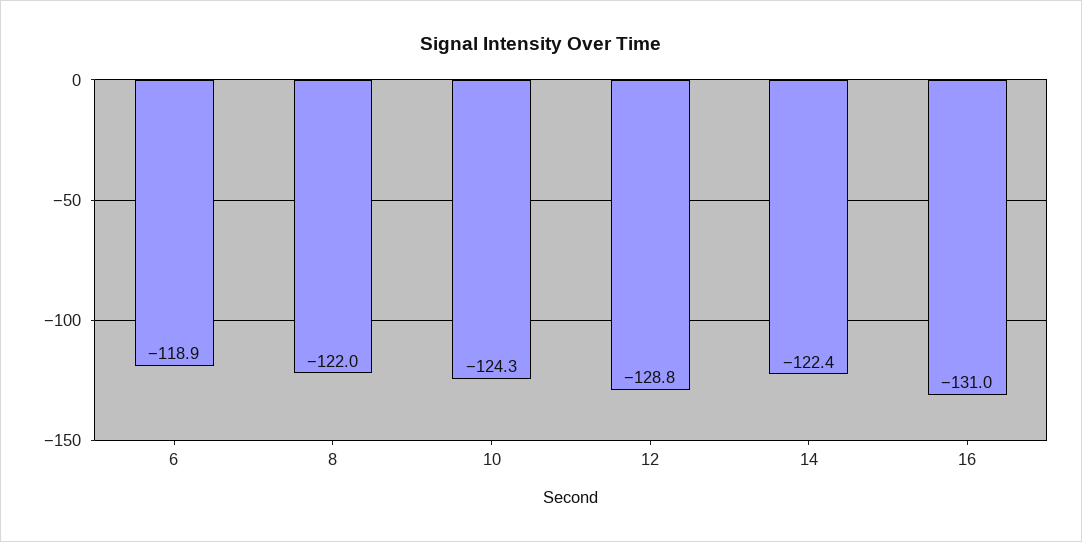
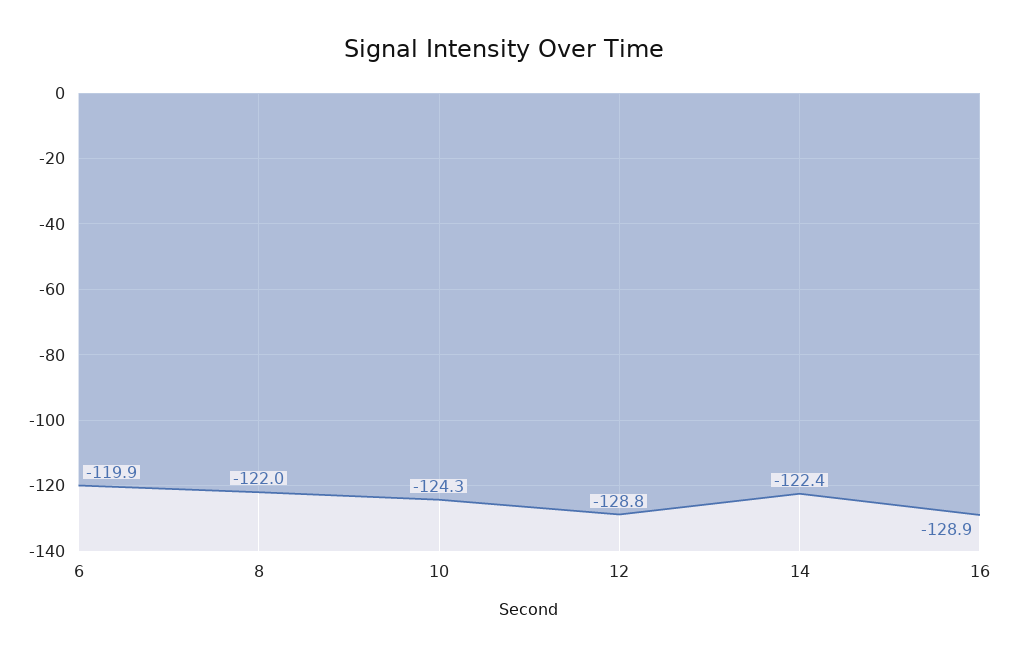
  {
-   "6": -118.9,
+   "6": -119.9,
    "8": -122,
    "10": -124.3,
    "12": -128.8,
    "14": -122.4,
-   "16": -131
+   "16": -128.9
  }

